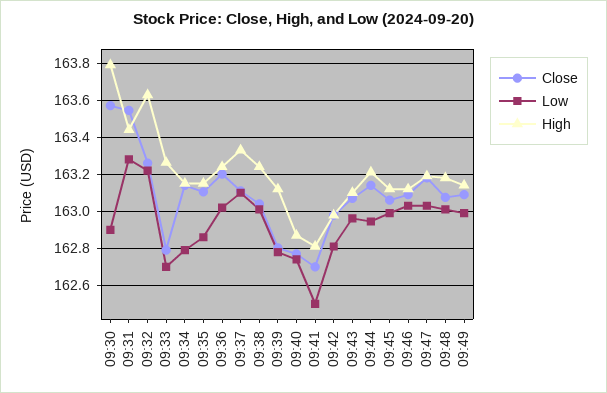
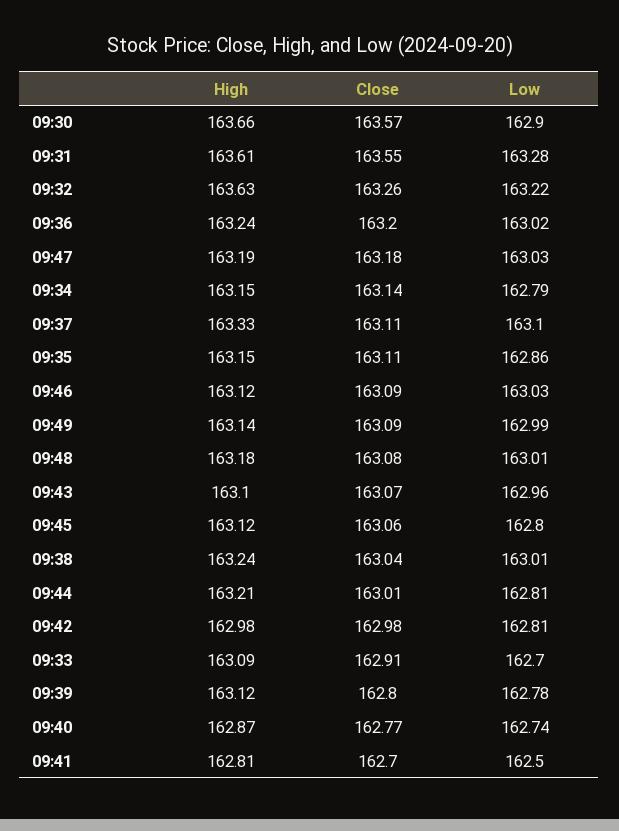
  {
    "Close": {
      "09:30": 163.57,
      "09:31": 163.55,
      "09:32": 163.26,
-     "09:33": 162.8,
+     "09:33": 162.91,
      "09:34": 163.14,
      "09:35": 163.11,
      "09:36": 163.2,
      "09:37": 163.11,
      "09:38": 163.04,
      "09:39": 162.8,
      "09:40": 162.77,
      "09:41": 162.7,
      "09:42": 162.98,
      "09:43": 163.07,
-     "09:44": 163.15,
+     "09:44": 163.01,
      "09:45": 163.06,
      "09:46": 163.09,
      "09:47": 163.18,
      "09:48": 163.08,
      "09:49": 163.09
    },
    "Low": {
      "09:30": 162.9,
      "09:31": 163.28,
      "09:32": 163.22,
      "09:33": 162.7,
      "09:34": 162.79,
      "09:35": 162.86,
      "09:36": 163.02,
      "09:37": 163.1,
      "09:38": 163.01,
      "09:39": 162.78,
      "09:40": 162.74,
      "09:41": 162.5,
      "09:42": 162.81,
      "09:43": 162.96,
-     "09:44": 162.95,
+     "09:44": 162.81,
-     "09:45": 163,
+     "09:45": 162.8,
      "09:46": 163.03,
      "09:47": 163.03,
      "09:48": 163.01,
      "09:49": 162.99
    },
    "High": {
-     "09:30": 163.8,
+     "09:30": 163.66,
-     "09:31": 163.45,
+     "09:31": 163.61,
      "09:32": 163.63,
-     "09:33": 163.25,
+     "09:33": 163.09,
      "09:34": 163.15,
      "09:35": 163.15,
      "09:36": 163.24,
      "09:37": 163.33,
      "09:38": 163.24,
      "09:39": 163.12,
      "09:40": 162.87,
      "09:41": 162.81,
      "09:42": 162.98,
      "09:43": 163.1,
      "09:44": 163.21,
      "09:45": 163.12,
      "09:46": 163.12,
      "09:47": 163.19,
      "09:48": 163.18,
      "09:49": 163.14
    }
  }

